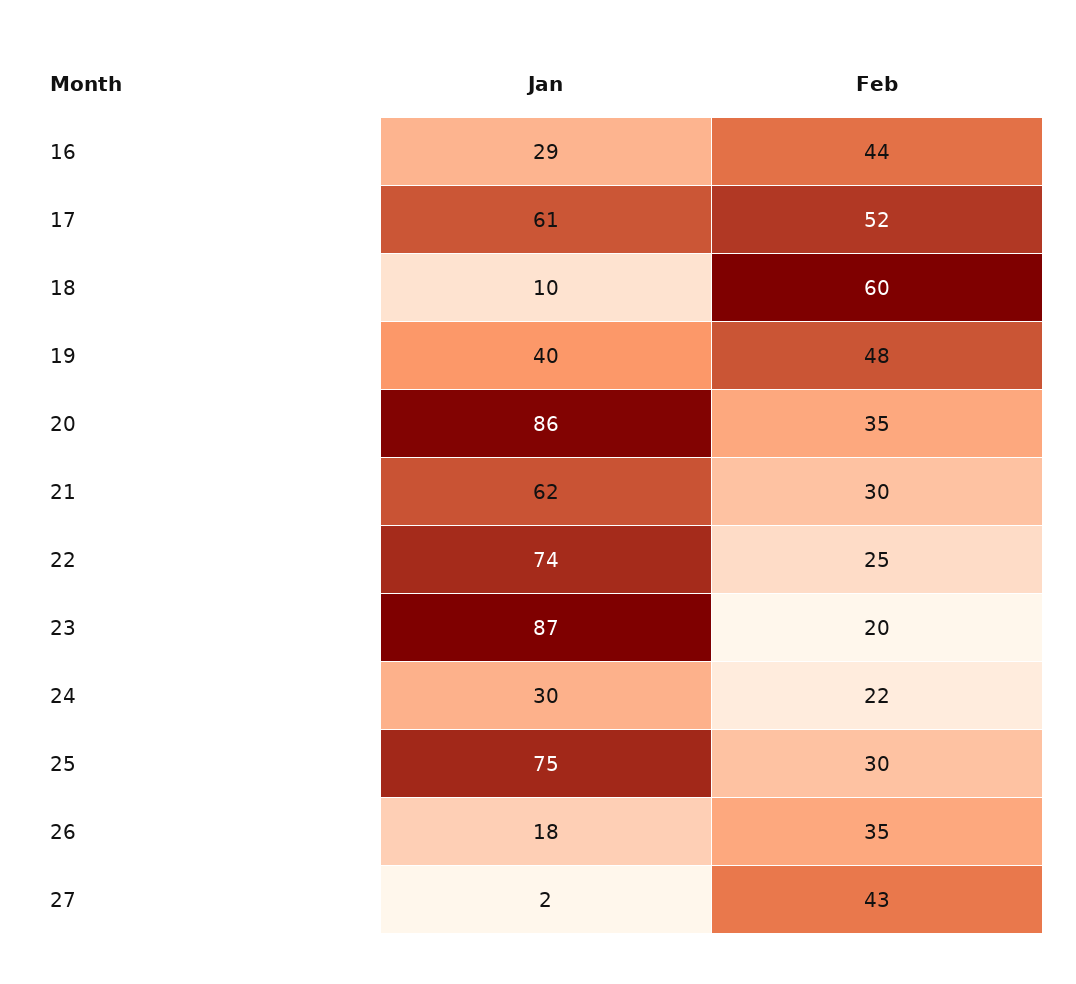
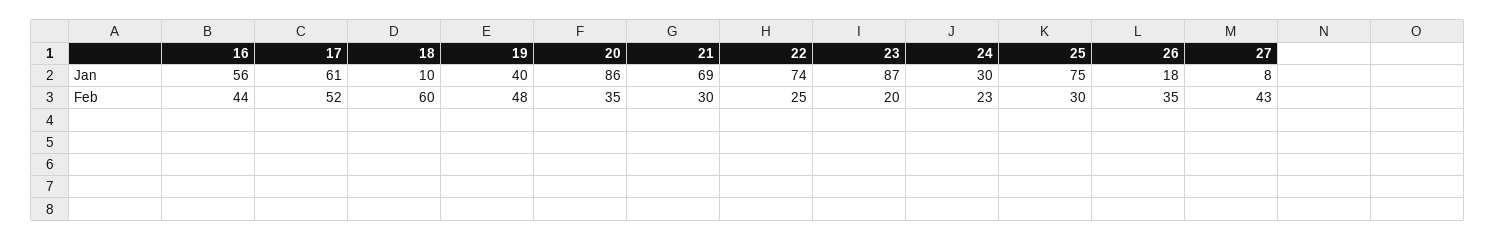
  {
    "Jan": {
-     "16": 29,
+     "16": 56,
      "17": 61,
      "18": 10,
      "19": 40,
      "20": 86,
-     "21": 62,
+     "21": 69,
      "22": 74,
      "23": 87,
      "24": 30,
      "25": 75,
      "26": 18,
-     "27": 2
+     "27": 8
    },
    "Feb": {
      "16": 44,
      "17": 52,
      "18": 60,
      "19": 48,
      "20": 35,
      "21": 30,
      "22": 25,
      "23": 20,
-     "24": 22,
+     "24": 23,
      "25": 30,
      "26": 35,
      "27": 43
    }
  }

